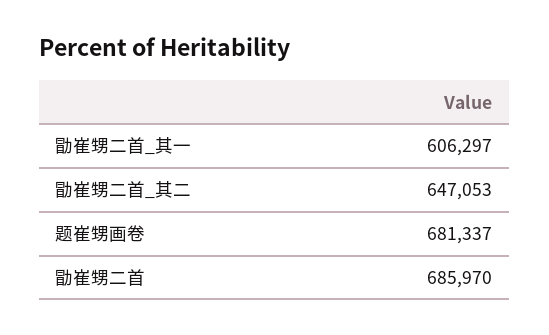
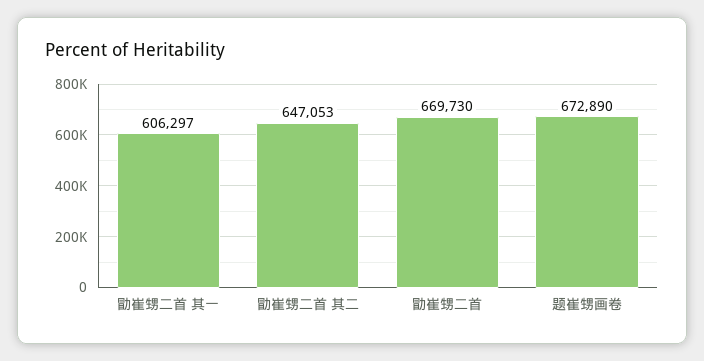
  {
    "勖崔甥二首_其一": 606297,
    "勖崔甥二首_其二": 647053,
-   "题崔甥画卷": 681337,
+   "题崔甥画卷": 672890,
-   "勖崔甥二首": 685970
+   "勖崔甥二首": 669730
  }

